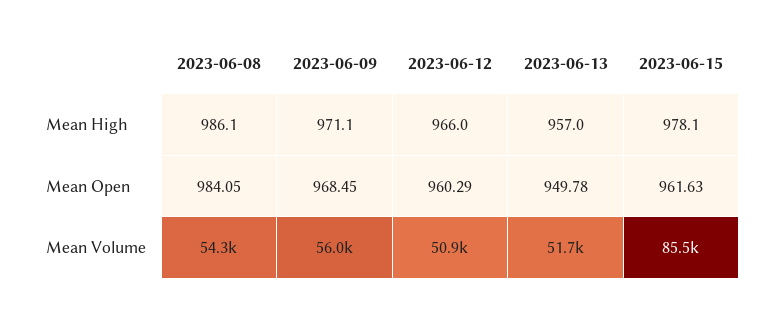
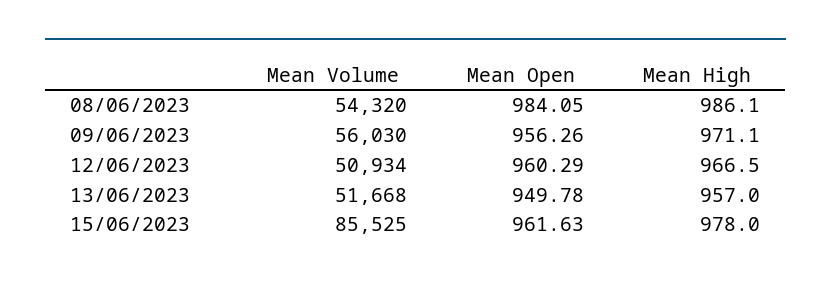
  {
    "2023-06-08": {
      "Mean High": 986.1,
      "Mean Open": 984.05,
      "Mean Volume": 54320
    },
    "2023-06-09": {
      "Mean High": 971.1,
-     "Mean Open": 968.45,
+     "Mean Open": 956.26,
      "Mean Volume": 56030
    },
    "2023-06-12": {
-     "Mean High": 966,
+     "Mean High": 966.5,
      "Mean Open": 960.29,
      "Mean Volume": 50934
    },
    "2023-06-13": {
      "Mean High": 957,
      "Mean Open": 949.78,
      "Mean Volume": 51668
    },
    "2023-06-15": {
-     "Mean High": 978.1,
+     "Mean High": 978,
      "Mean Open": 961.63,
      "Mean Volume": 85525
    }
  }

